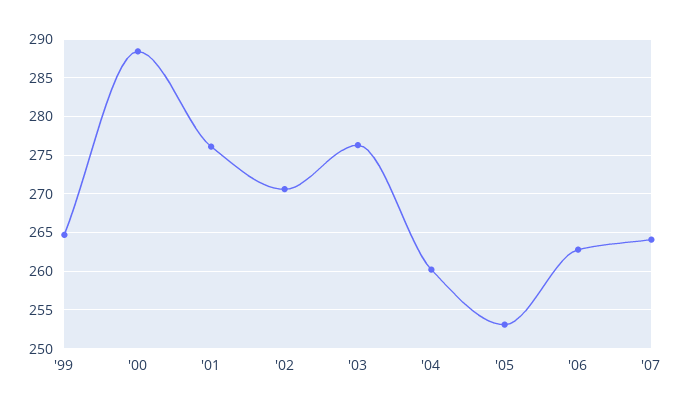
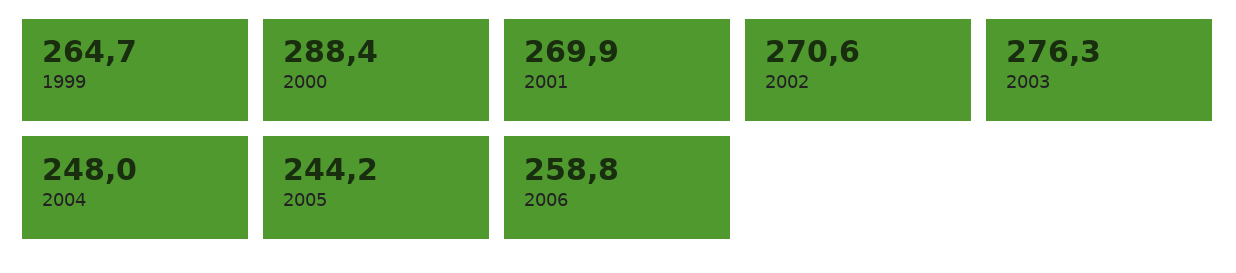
  {
    "'99": 264.7,
    "'00": 288.4,
-   "'01": 276,
+   "'01": 269.9,
    "'02": 270.6,
    "'03": 276.3,
-   "'04": 260,
+   "'04": 248,
-   "'05": 253,
+   "'05": 244.2,
-   "'06": 263,
+   "'06": 258.8
-   "'07": 264
  }

